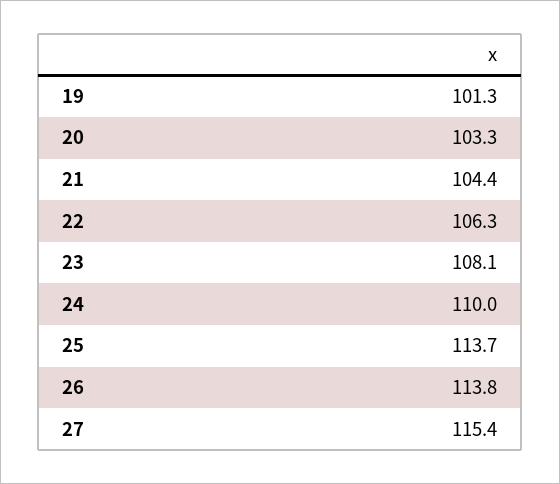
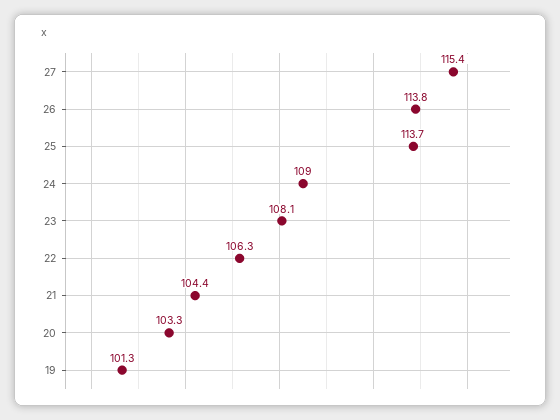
  {
    "19": 101.3,
    "20": 103.3,
    "21": 104.4,
    "22": 106.3,
    "23": 108.1,
-   "24": 110,
+   "24": 109,
    "25": 113.7,
    "26": 113.8,
    "27": 115.4
  }

